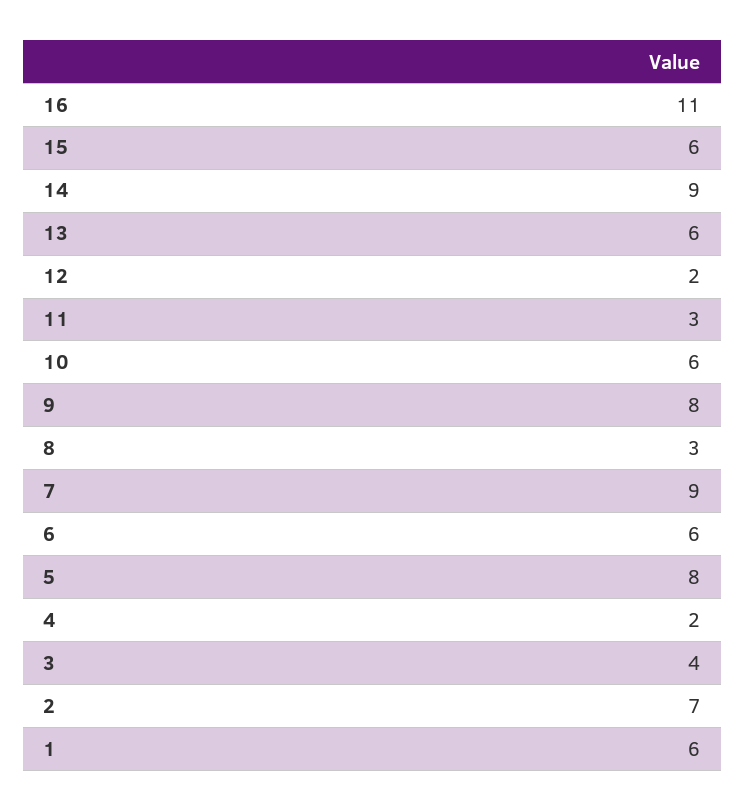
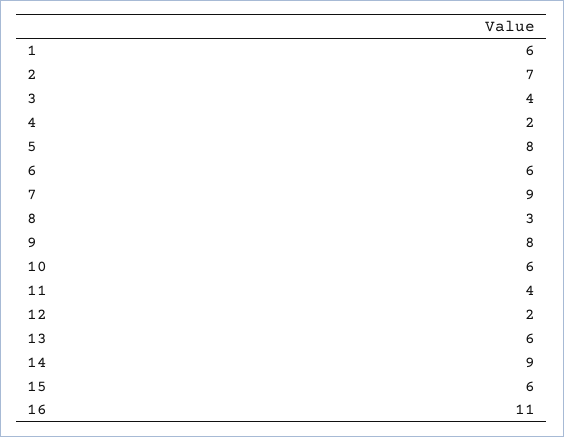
  {
    "16": 11,
    "15": 6,
    "14": 9,
    "13": 6,
    "12": 2,
-   "11": 3,
+   "11": 4,
    "10": 6,
    "9": 8,
    "8": 3,
    "7": 9,
    "6": 6,
    "5": 8,
    "4": 2,
    "3": 4,
    "2": 7,
    "1": 6
  }

